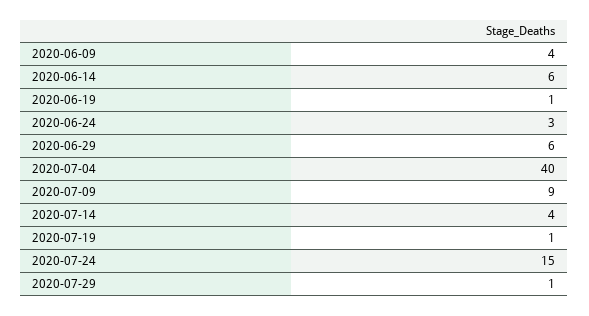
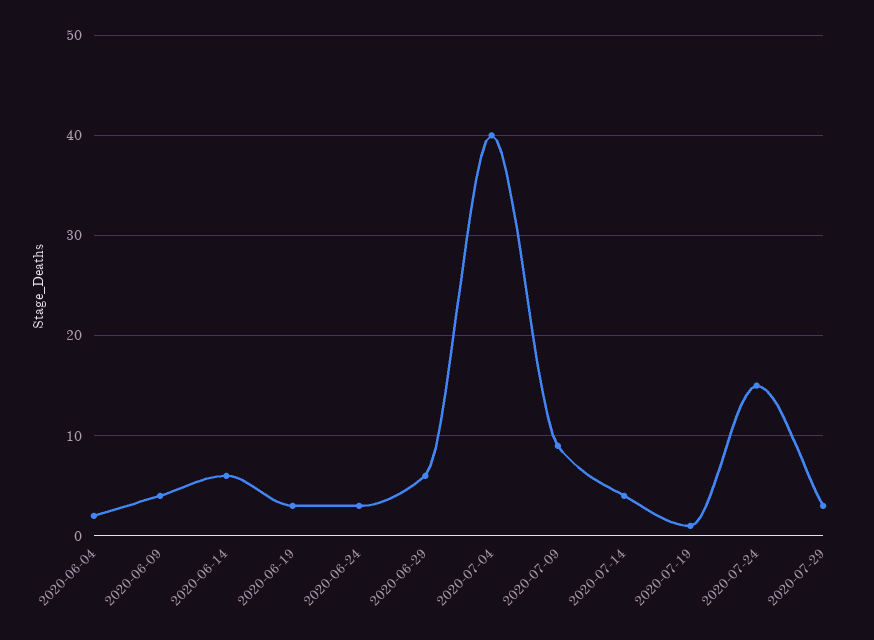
  {
    "2020-06-09": 4,
    "2020-06-14": 6,
-   "2020-06-19": 1,
+   "2020-06-19": 3,
    "2020-06-24": 3,
    "2020-06-29": 6,
    "2020-07-04": 40,
    "2020-07-09": 9,
    "2020-07-14": 4,
    "2020-07-19": 1,
    "2020-07-24": 15,
-   "2020-07-29": 1
+   "2020-07-29": 3,
+   "2020-06-04": 2
  }

